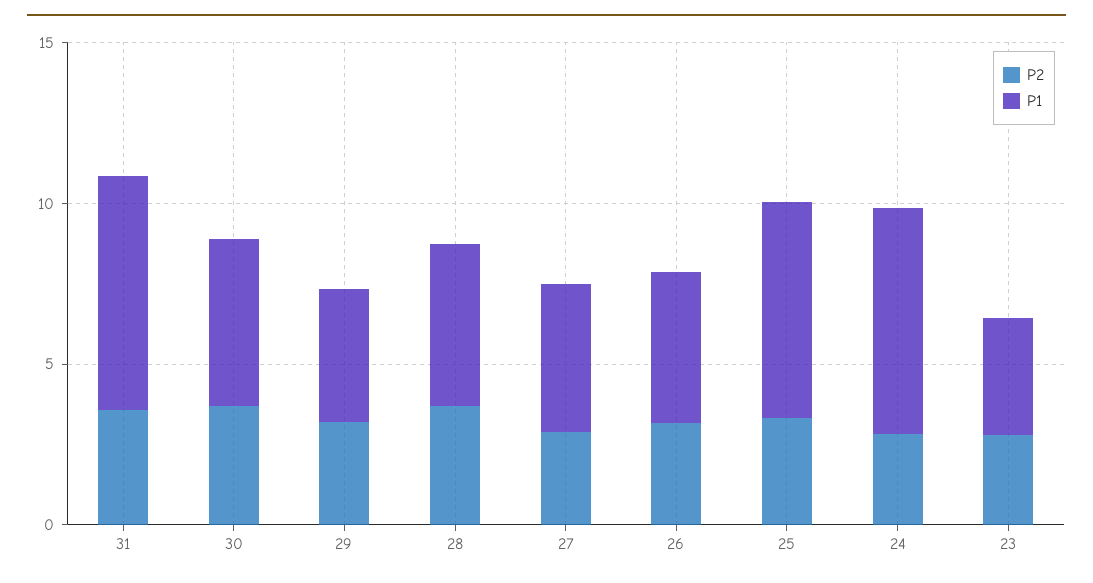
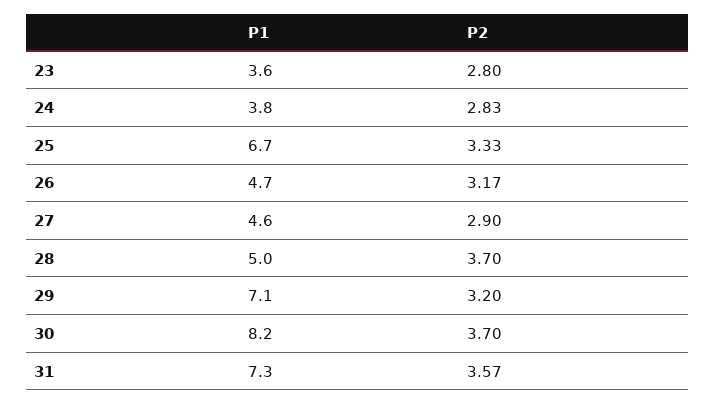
  {
    "P2": {
      "31": 3.57,
      "30": 3.7,
      "29": 3.2,
      "28": 3.7,
      "27": 2.9,
      "26": 3.17,
      "25": 3.33,
      "24": 2.83,
      "23": 2.8
    },
    "P1": {
      "31": 7.3,
-     "30": 5,
+     "30": 8.2,
-     "29": 4,
+     "29": 7.1,
      "28": 5,
      "27": 4.6,
      "26": 4.7,
      "25": 6.7,
-     "24": 7,
+     "24": 3.8,
      "23": 3.6
    }
  }

